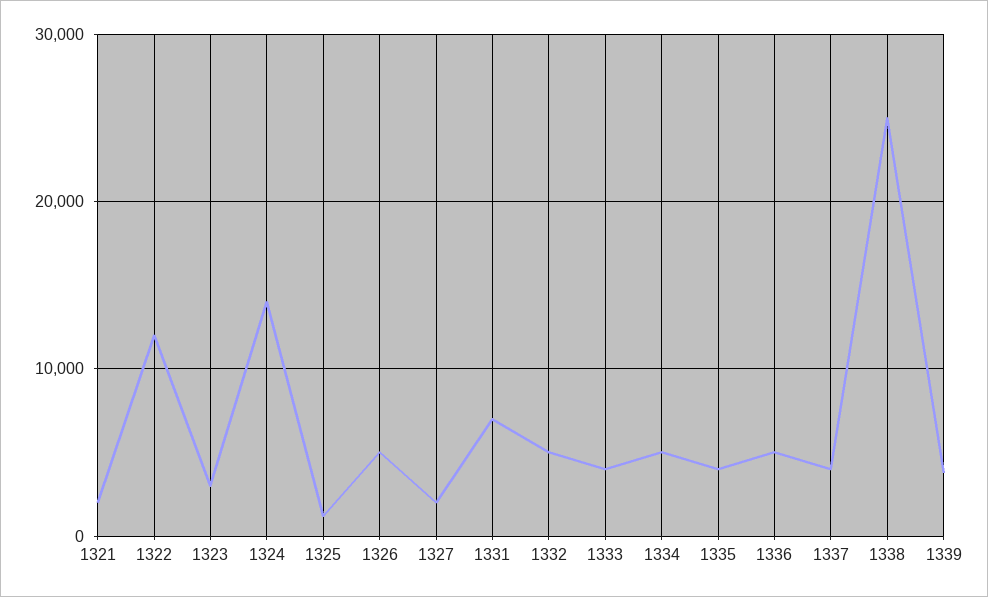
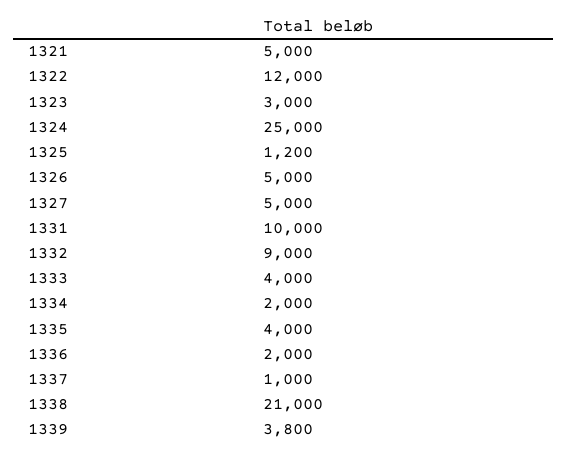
  {
-   "1321": 2000,
+   "1321": 5000,
    "1322": 12000,
    "1323": 3000,
-   "1324": 14000,
+   "1324": 25000,
    "1325": 1200,
    "1326": 5000,
-   "1327": 2000,
+   "1327": 5000,
-   "1331": 7000,
+   "1331": 10000,
-   "1332": 5000,
+   "1332": 9000,
    "1333": 4000,
-   "1334": 5000,
+   "1334": 2000,
    "1335": 4000,
-   "1336": 5000,
+   "1336": 2000,
-   "1337": 4000,
+   "1337": 1000,
-   "1338": 25000,
+   "1338": 21000,
    "1339": 3800
  }

